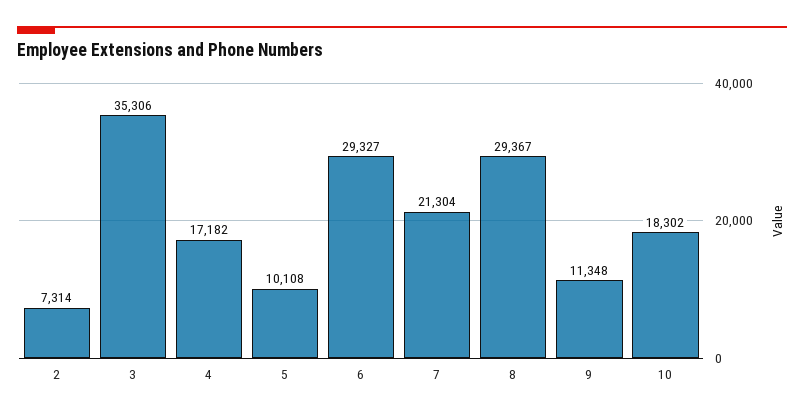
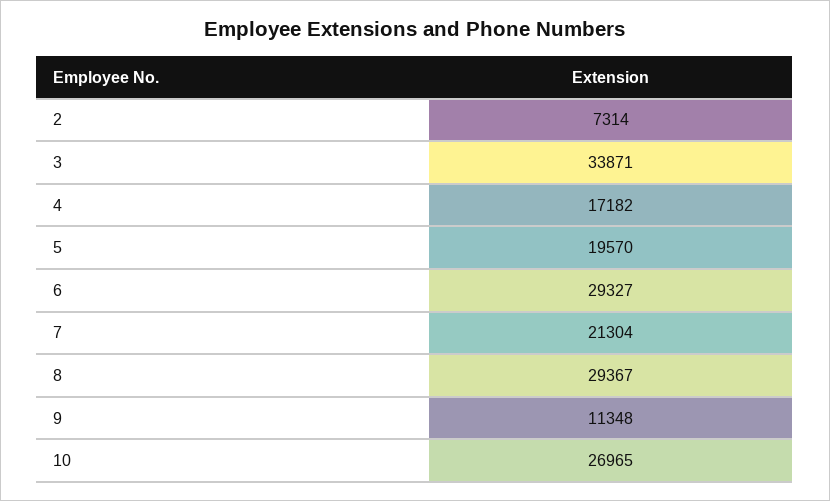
  {
    "2": 7314,
-   "3": 35306,
+   "3": 33871,
    "4": 17182,
-   "5": 10108,
+   "5": 19570,
    "6": 29327,
    "7": 21304,
    "8": 29367,
    "9": 11348,
-   "10": 18302
+   "10": 26965
  }

